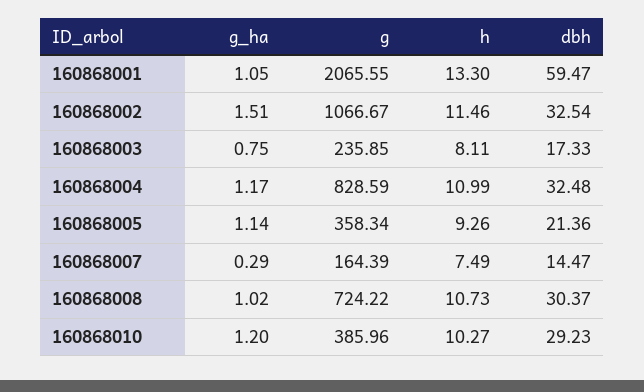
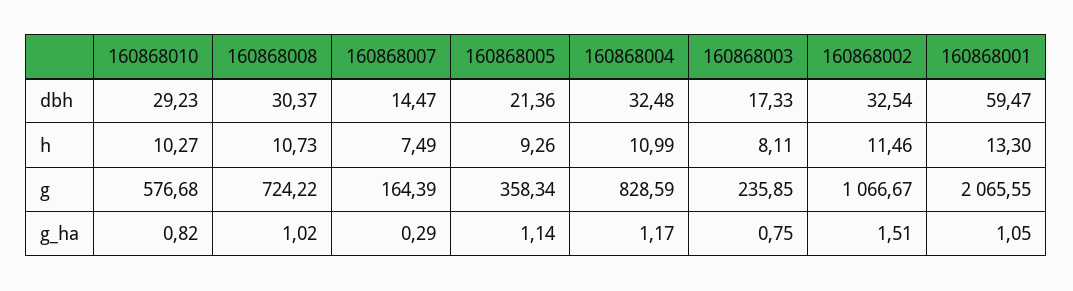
  {
    "g_ha": {
      "160868001": 1.05,
      "160868002": 1.51,
      "160868003": 0.75,
      "160868004": 1.17,
      "160868005": 1.14,
      "160868007": 0.29,
      "160868008": 1.02,
-     "160868010": 1.2
+     "160868010": 0.82
    },
    "g": {
      "160868001": 2065.55,
      "160868002": 1066.67,
      "160868003": 235.85,
      "160868004": 828.59,
      "160868005": 358.34,
      "160868007": 164.39,
      "160868008": 724.22,
-     "160868010": 385.96
+     "160868010": 576.68
    },
    "h": {
      "160868001": 13.3,
      "160868002": 11.46,
      "160868003": 8.11,
      "160868004": 10.99,
      "160868005": 9.26,
      "160868007": 7.49,
      "160868008": 10.73,
      "160868010": 10.27
    },
    "dbh": {
      "160868001": 59.47,
      "160868002": 32.54,
      "160868003": 17.33,
      "160868004": 32.48,
      "160868005": 21.36,
      "160868007": 14.47,
      "160868008": 30.37,
      "160868010": 29.23
    }
  }

